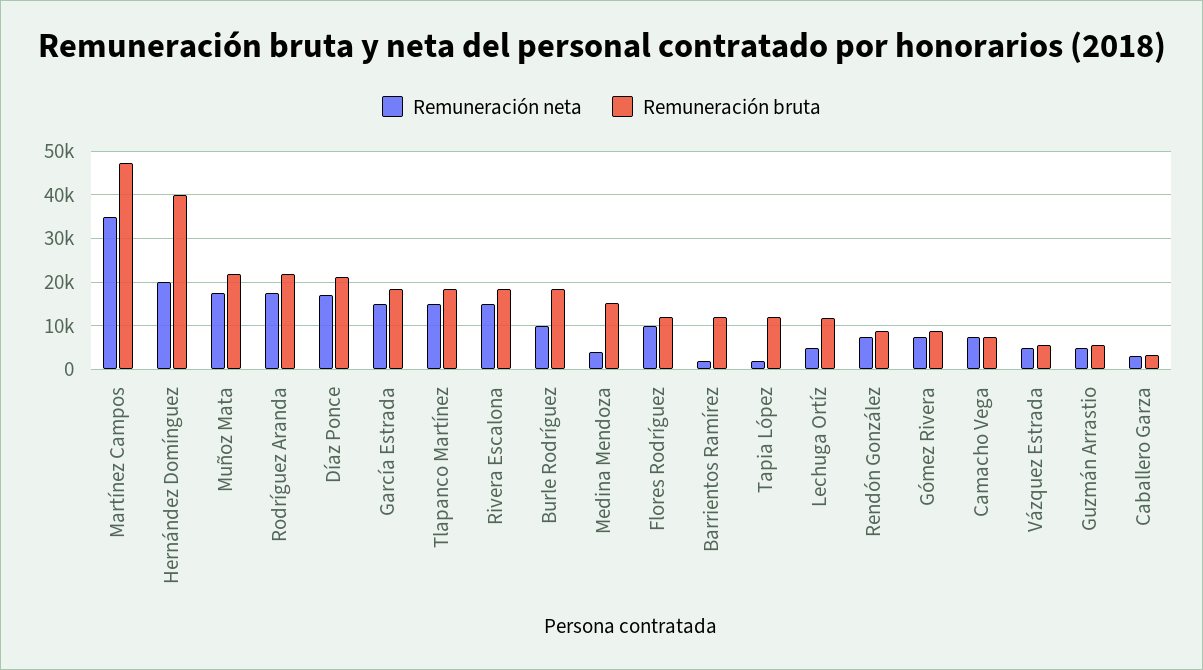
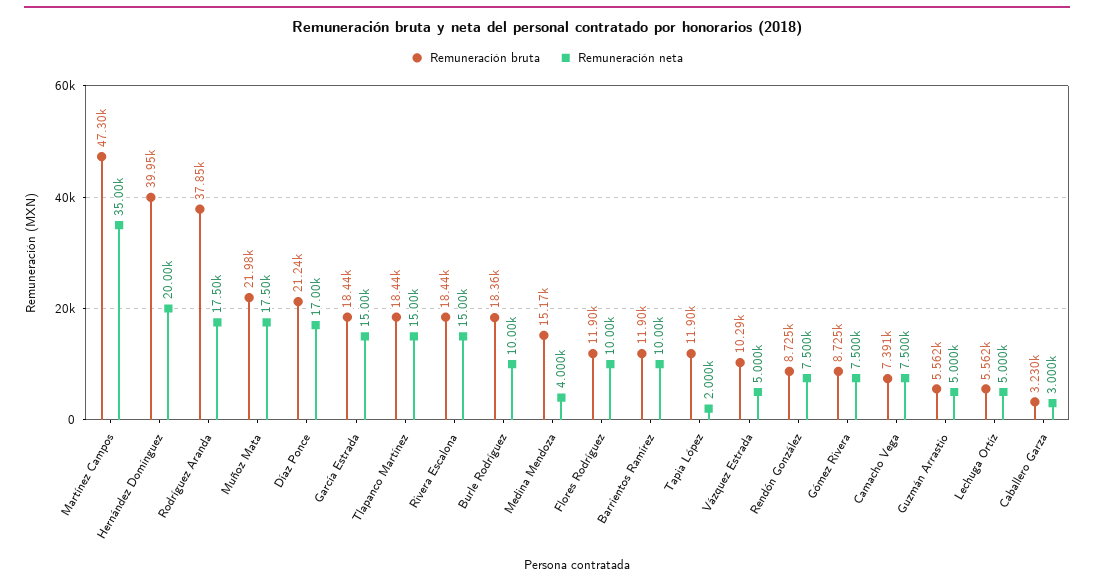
  {
    "Remuneración neta": {
      "Martínez Campos": 35000,
      "Hernández Domínguez": 20000,
      "Muñoz Mata": 17500,
      "Rodríguez Aranda": 17500,
      "Díaz Ponce": 17000,
      "García Estrada": 15000,
      "Tlapanco Martínez": 15000,
      "Rivera Escalona": 15000,
      "Burle Rodríguez": 10000,
      "Medina Mendoza": 4000,
      "Flores Rodríguez": 10000,
-     "Barrientos Ramírez": 2000,
+     "Barrientos Ramírez": 10000,
      "Tapia López": 2000,
      "Lechuga Ortíz": 5000,
      "Rendón González": 7500,
      "Gómez Rivera": 7500,
      "Camacho Vega": 7500,
      "Vázquez Estrada": 5000,
      "Guzmán Arrastio": 5000,
      "Caballero Garza": 3000
    },
    "Remuneración bruta": {
      "Martínez Campos": 47300,
      "Hernández Domínguez": 39950,
      "Muñoz Mata": 21980,
-     "Rodríguez Aranda": 22000,
+     "Rodríguez Aranda": 37850,
      "Díaz Ponce": 21240,
      "García Estrada": 18440,
      "Tlapanco Martínez": 18440,
      "Rivera Escalona": 18440,
      "Burle Rodríguez": 18360,
      "Medina Mendoza": 15170,
      "Flores Rodríguez": 11900,
      "Barrientos Ramírez": 11900,
      "Tapia López": 11900,
-     "Lechuga Ortíz": 12000,
+     "Lechuga Ortíz": 5562,
      "Rendón González": 8725,
      "Gómez Rivera": 8725,
      "Camacho Vega": 7391,
-     "Vázquez Estrada": 6000,
+     "Vázquez Estrada": 10290,
      "Guzmán Arrastio": 5562,
      "Caballero Garza": 3230
    }
  }

